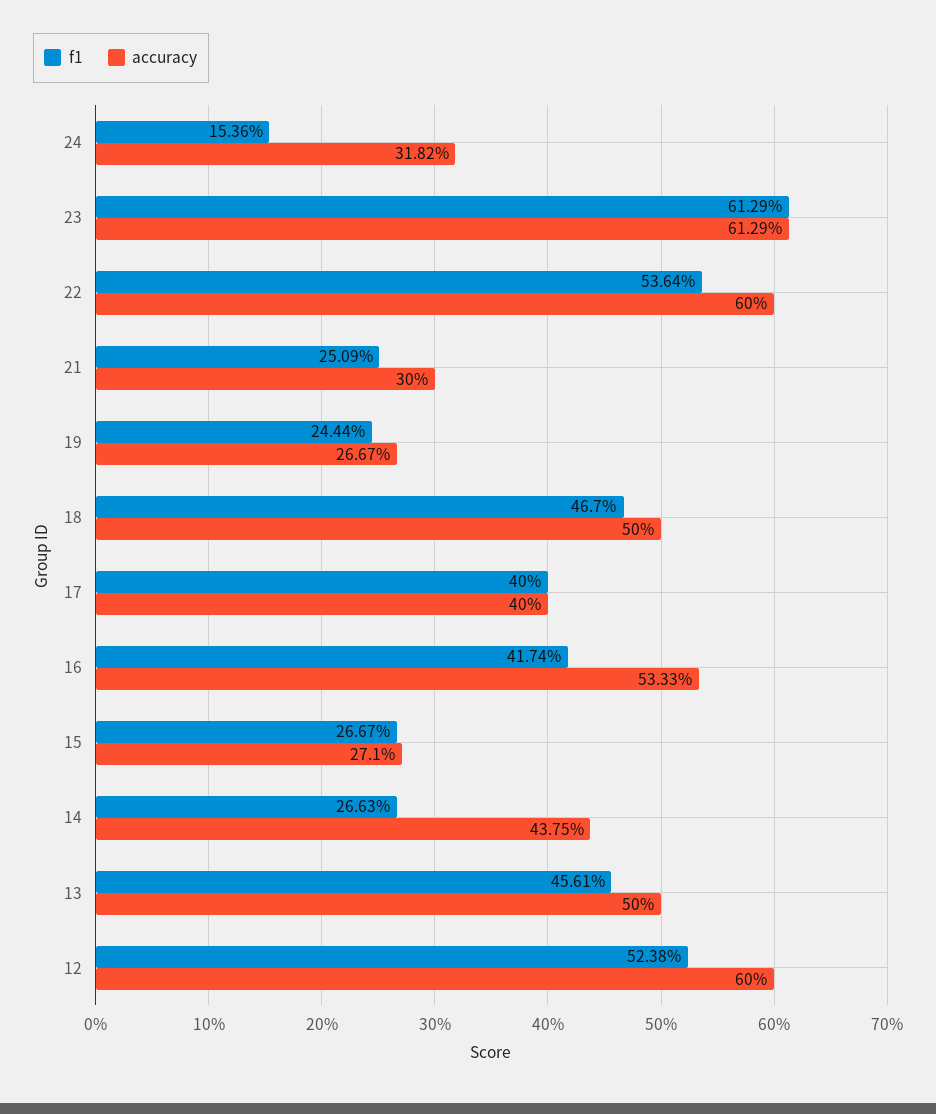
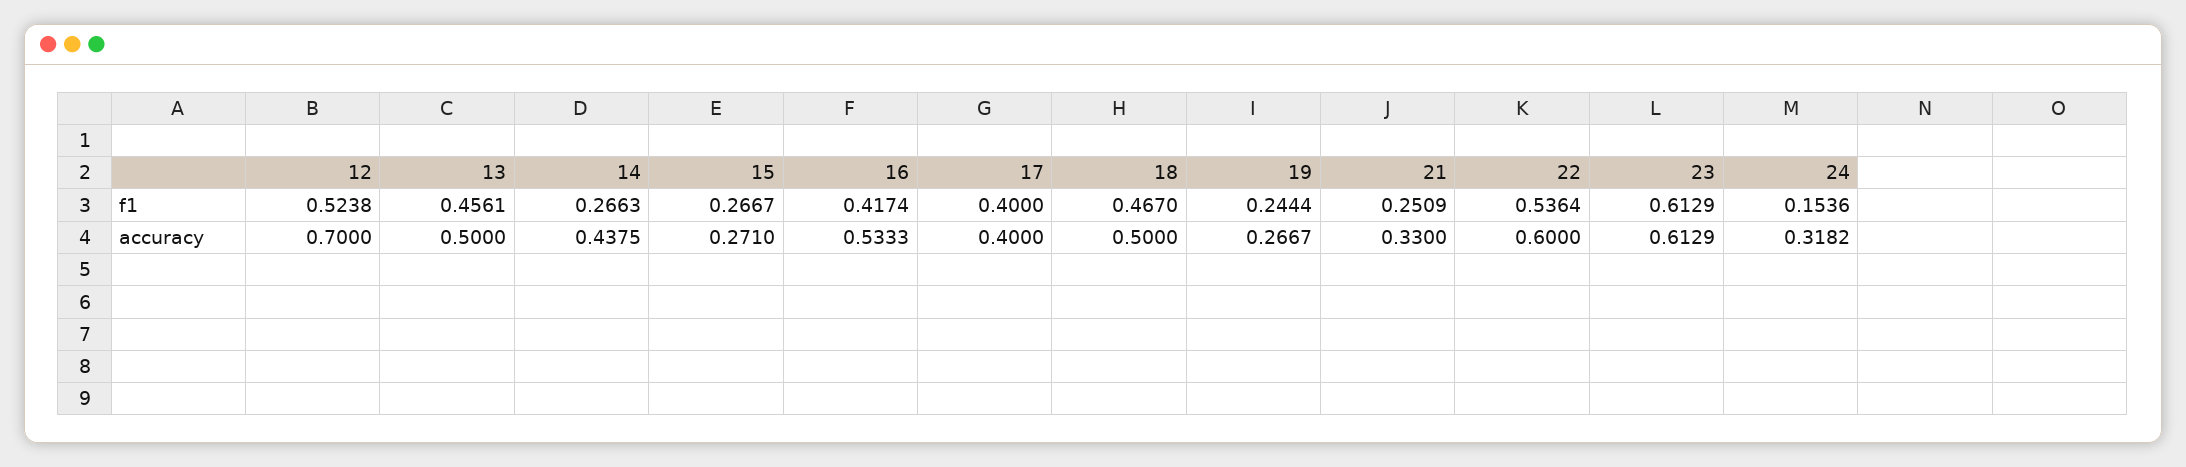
  {
    "f1": {
      "24": 0.1536,
      "23": 0.6129,
      "22": 0.5364,
      "21": 0.2509,
      "19": 0.2444,
      "18": 0.467,
      "17": 0.4,
      "16": 0.4174,
      "15": 0.2667,
      "14": 0.2663,
      "13": 0.4561,
      "12": 0.5238
    },
    "accuracy": {
      "24": 0.3182,
      "23": 0.6129,
      "22": 0.6,
-     "21": 0.3,
+     "21": 0.33,
      "19": 0.2667,
      "18": 0.5,
      "17": 0.4,
      "16": 0.5333,
      "15": 0.271,
      "14": 0.4375,
      "13": 0.5,
-     "12": 0.6
+     "12": 0.7
    }
  }

